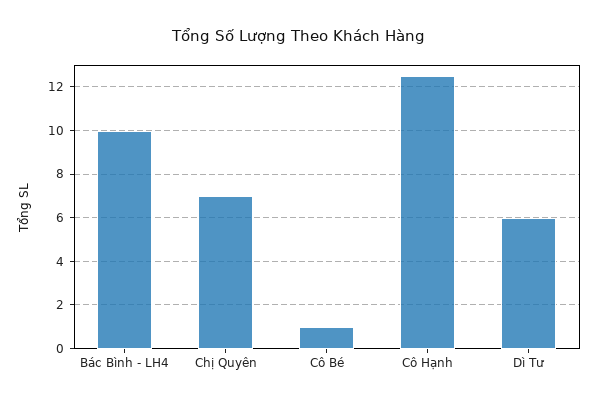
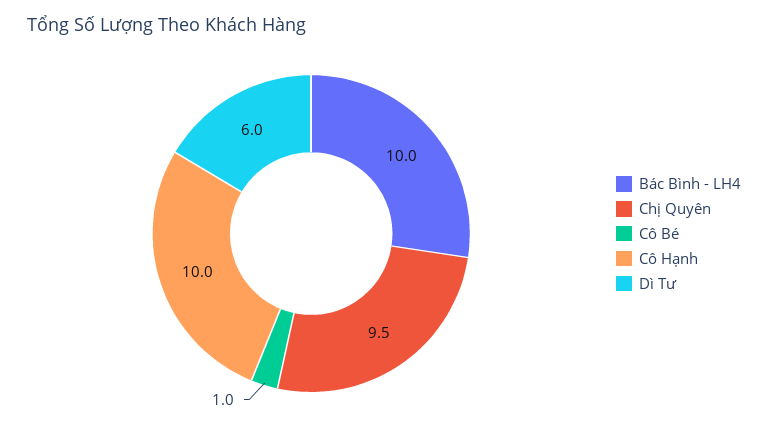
  {
    "Bác Bình - LH4": 10,
-   "Chị Quyên": 7,
+   "Chị Quyên": 9.5,
    "Cô Bé": 1,
-   "Cô Hạnh": 12.5,
+   "Cô Hạnh": 10,
    "Dì Tư": 6
  }

